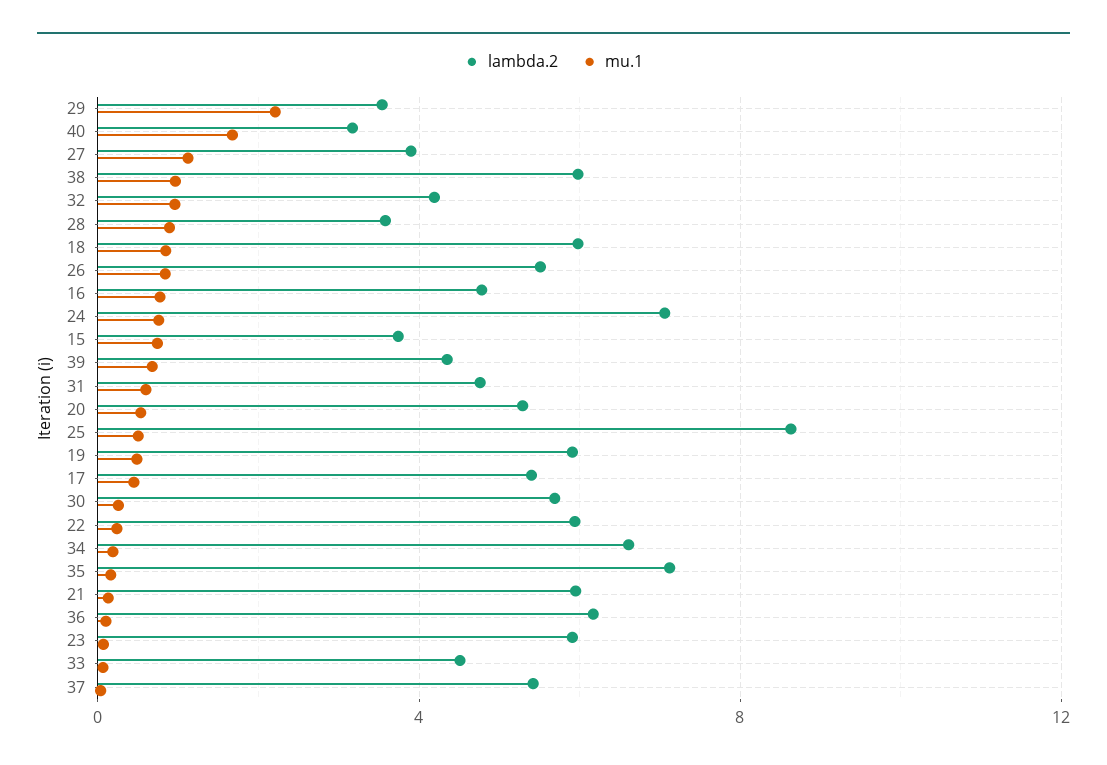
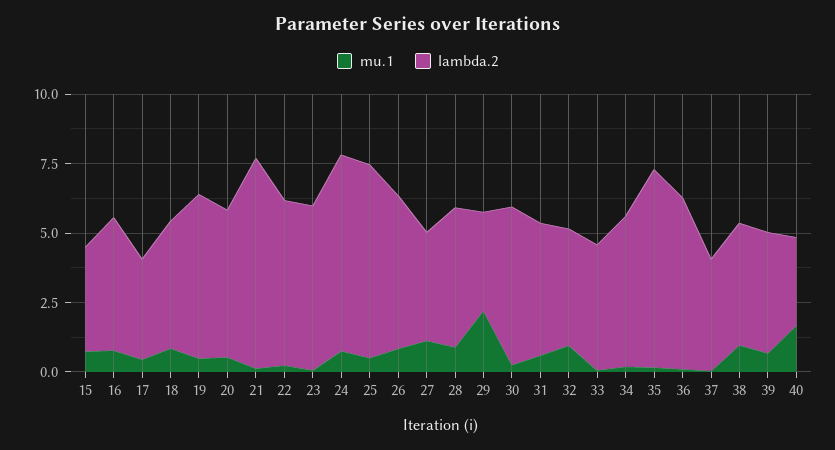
  {
    "lambda.2": {
      "29": 3.5,
      "40": 3,
      "27": 4,
-     "38": 6,
+     "38": 4.5,
      "32": 4,
-     "28": 3.5,
+     "28": 5,
-     "18": 6,
+     "18": 4.5,
      "26": 5.5,
      "16": 5,
      "24": 7,
      "15": 3.5,
      "39": 4.5,
      "31": 5,
      "20": 5.5,
-     "25": 8.5,
+     "25": 7,
      "19": 6,
-     "17": 5.5,
+     "17": 3.5,
      "30": 5.5,
      "22": 6,
-     "34": 6.5,
+     "34": 5.5,
      "35": 7,
-     "21": 6,
+     "21": 7.5,
      "36": 6,
      "23": 6,
      "33": 4.5,
-     "37": 5.5
+     "37": 4
    },
    "mu.1": {
      "29": 2,
      "40": 1.5,
      "27": 1,
      "38": 1,
      "32": 1,
      "28": 1,
      "18": 1,
      "26": 1,
      "16": 1,
      "24": 1,
      "15": 0.5,
      "39": 0.5,
      "31": 0.5,
      "20": 0.5,
      "25": 0.5,
      "19": 0.5,
      "17": 0.5,
      "30": 0.5,
      "22": 0,
      "34": 0,
      "35": 0,
      "21": 0,
      "36": 0,
      "23": 0,
      "33": 0,
      "37": 0
    }
  }

